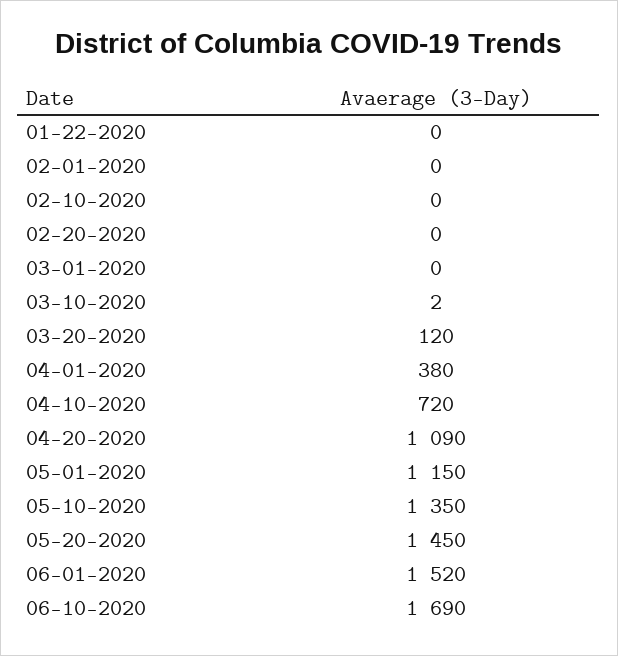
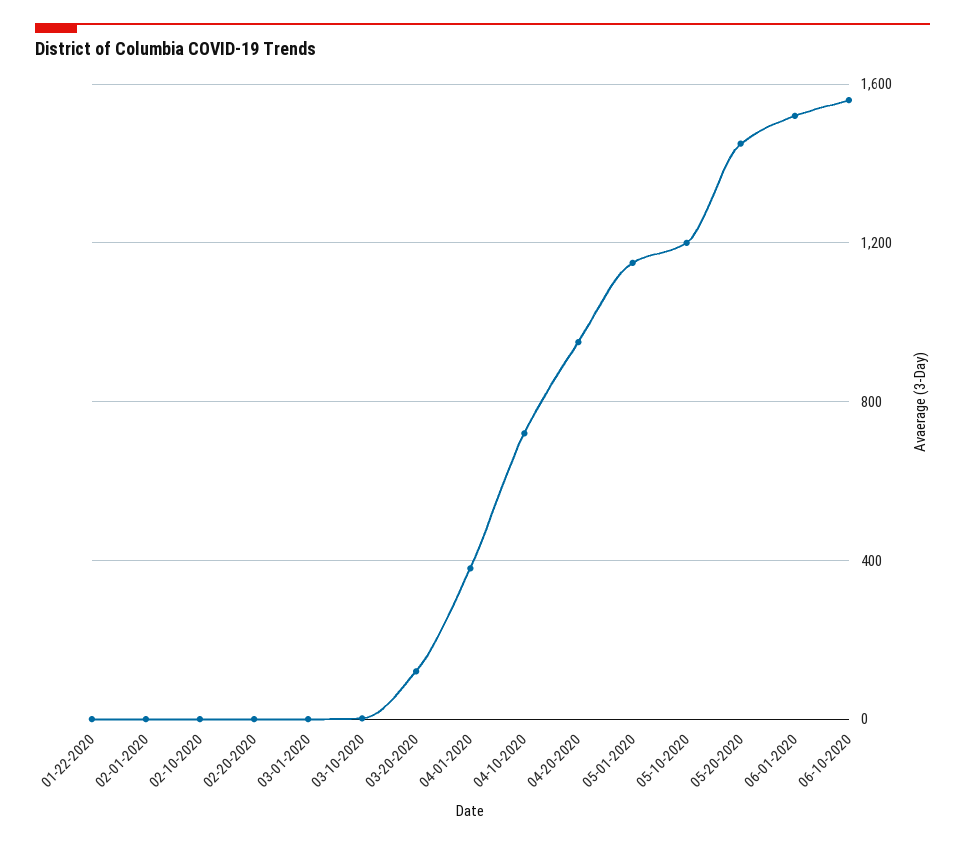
  {
    "01-22-2020": 0,
    "02-01-2020": 0,
    "02-10-2020": 0,
    "02-20-2020": 0,
    "03-01-2020": 0,
    "03-10-2020": 2,
    "03-20-2020": 120,
    "04-01-2020": 380,
    "04-10-2020": 720,
-   "04-20-2020": 1090,
+   "04-20-2020": 950,
    "05-01-2020": 1150,
-   "05-10-2020": 1350,
+   "05-10-2020": 1200,
    "05-20-2020": 1450,
    "06-01-2020": 1520,
-   "06-10-2020": 1690
+   "06-10-2020": 1550
  }

